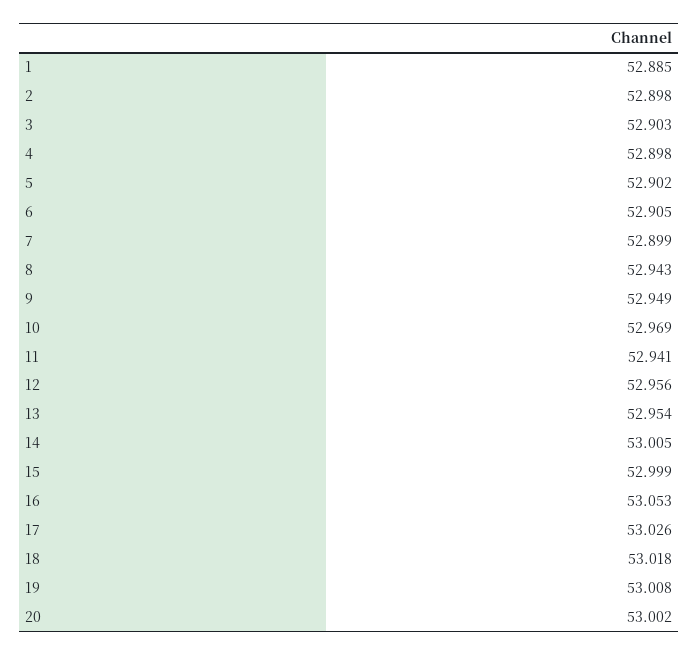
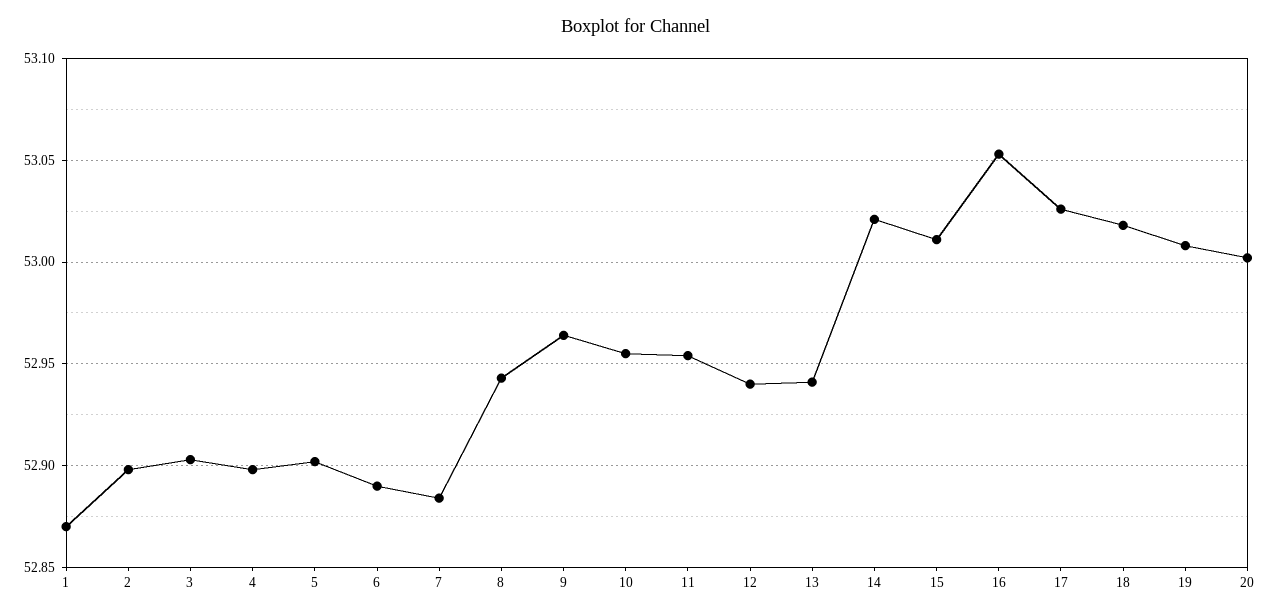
  {
-   "1": 52.885,
+   "1": 52.87,
    "2": 52.898,
    "3": 52.903,
    "4": 52.898,
    "5": 52.902,
-   "6": 52.905,
+   "6": 52.89,
-   "7": 52.899,
+   "7": 52.885,
    "8": 52.943,
-   "9": 52.949,
+   "9": 52.965,
-   "10": 52.969,
+   "10": 52.955,
-   "11": 52.941,
+   "11": 52.955,
-   "12": 52.956,
+   "12": 52.94,
-   "13": 52.954,
+   "13": 52.94,
-   "14": 53.005,
+   "14": 53.02,
-   "15": 52.999,
+   "15": 53.01,
    "16": 53.053,
    "17": 53.026,
    "18": 53.018,
    "19": 53.008,
    "20": 53.002
  }

